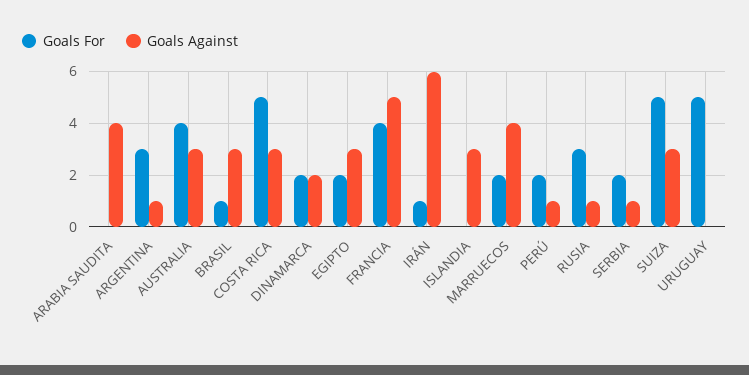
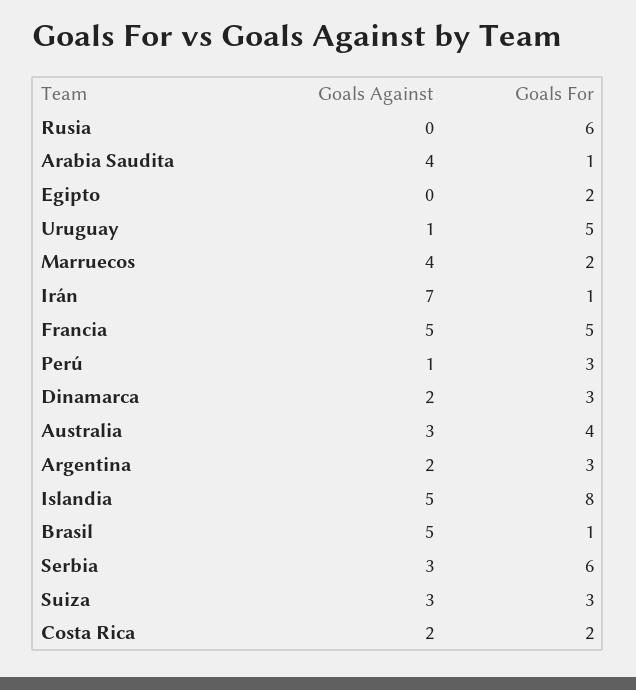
  {
    "Goals For": {
-     "ARABIA SAUDITA": 0,
+     "ARABIA SAUDITA": 1,
      "ARGENTINA": 3,
      "AUSTRALIA": 4,
      "BRASIL": 1,
-     "COSTA RICA": 5,
+     "COSTA RICA": 2,
-     "DINAMARCA": 2,
+     "DINAMARCA": 3,
      "EGIPTO": 2,
-     "FRANCIA": 4,
+     "FRANCIA": 5,
      "IRÁN": 1,
-     "ISLANDIA": 0,
+     "ISLANDIA": 8,
      "MARRUECOS": 2,
-     "PERÚ": 2,
+     "PERÚ": 3,
-     "RUSIA": 3,
+     "RUSIA": 6,
-     "SERBIA": 2,
+     "SERBIA": 6,
-     "SUIZA": 5,
+     "SUIZA": 3,
      "URUGUAY": 5
    },
    "Goals Against": {
      "ARABIA SAUDITA": 4,
-     "ARGENTINA": 1,
+     "ARGENTINA": 2,
      "AUSTRALIA": 3,
-     "BRASIL": 3,
+     "BRASIL": 5,
-     "COSTA RICA": 3,
+     "COSTA RICA": 2,
      "DINAMARCA": 2,
-     "EGIPTO": 3,
+     "EGIPTO": 0,
      "FRANCIA": 5,
-     "IRÁN": 6,
+     "IRÁN": 7,
-     "ISLANDIA": 3,
+     "ISLANDIA": 5,
      "MARRUECOS": 4,
      "PERÚ": 1,
-     "RUSIA": 1,
+     "RUSIA": 0,
-     "SERBIA": 1,
+     "SERBIA": 3,
      "SUIZA": 3,
-     "URUGUAY": 0
+     "URUGUAY": 1
    }
  }

